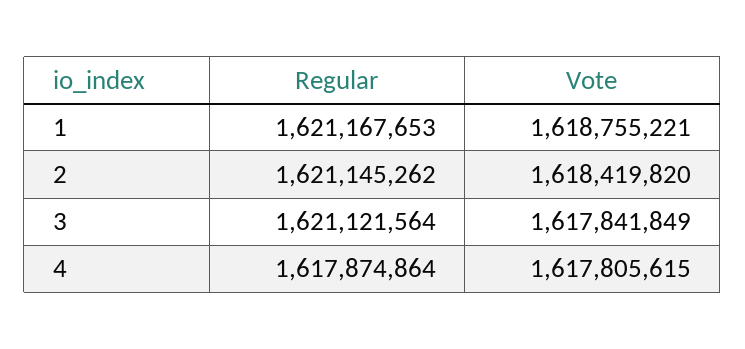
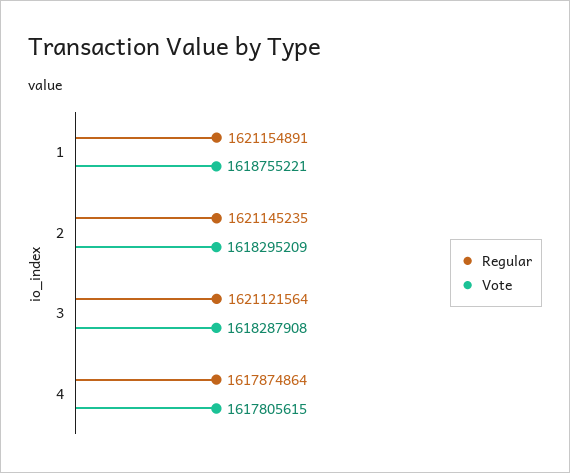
  {
    "Regular": {
-     "1": 1621167653,
+     "1": 1621154891,
-     "2": 1621145262,
+     "2": 1621145235,
      "3": 1621121564,
      "4": 1617874864
    },
    "Vote": {
      "1": 1618755221,
-     "2": 1618419820,
+     "2": 1618295209,
-     "3": 1617841849,
+     "3": 1618287908,
      "4": 1617805615
    }
  }

